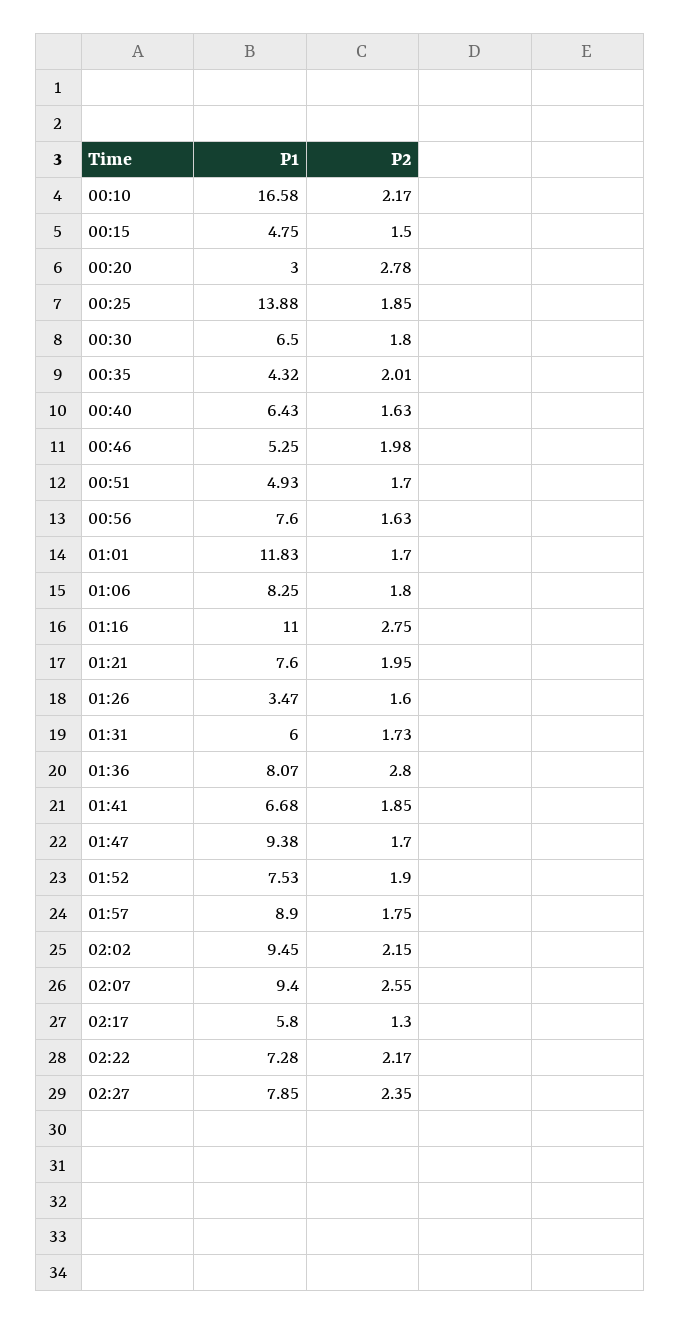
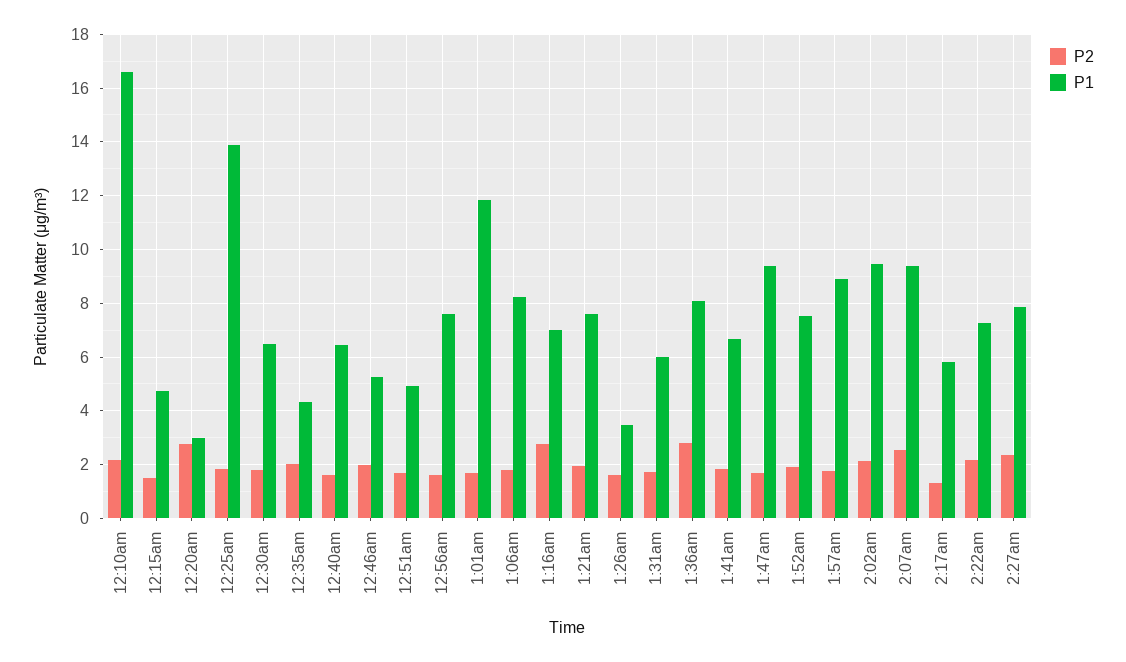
  {
    "P1": {
      "00:10": 16.58,
      "00:15": 4.75,
      "00:20": 3,
      "00:25": 13.88,
      "00:30": 6.5,
      "00:35": 4.32,
      "00:40": 6.43,
      "00:46": 5.25,
      "00:51": 4.93,
      "00:56": 7.6,
      "01:01": 11.83,
      "01:06": 8.25,
-     "01:16": 11,
+     "01:16": 7,
      "01:21": 7.6,
      "01:26": 3.47,
      "01:31": 6,
      "01:36": 8.07,
      "01:41": 6.68,
      "01:47": 9.38,
      "01:52": 7.53,
      "01:57": 8.9,
      "02:02": 9.45,
      "02:07": 9.4,
      "02:17": 5.8,
      "02:22": 7.28,
      "02:27": 7.85
    },
    "P2": {
      "00:10": 2.17,
      "00:15": 1.5,
      "00:20": 2.78,
      "00:25": 1.85,
      "00:30": 1.8,
      "00:35": 2.01,
      "00:40": 1.63,
      "00:46": 1.98,
      "00:51": 1.7,
      "00:56": 1.63,
      "01:01": 1.7,
      "01:06": 1.8,
      "01:16": 2.75,
      "01:21": 1.95,
      "01:26": 1.6,
      "01:31": 1.73,
      "01:36": 2.8,
      "01:41": 1.85,
      "01:47": 1.7,
      "01:52": 1.9,
      "01:57": 1.75,
      "02:02": 2.15,
      "02:07": 2.55,
      "02:17": 1.3,
      "02:22": 2.17,
      "02:27": 2.35
    }
  }

